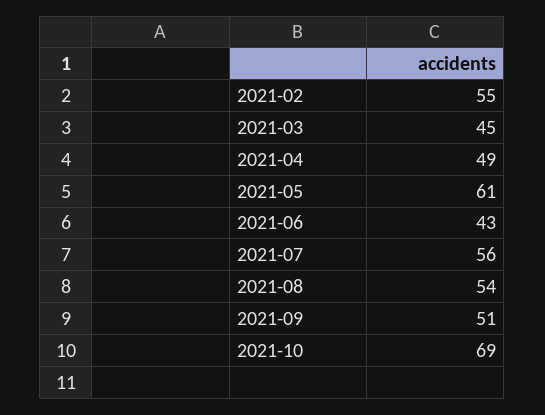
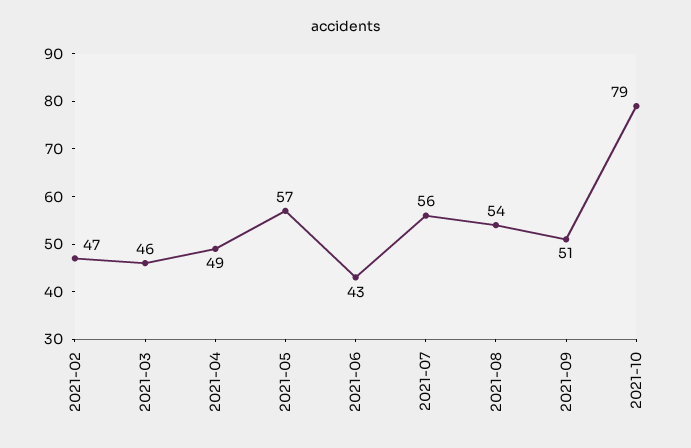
  {
-   "2021-02": 55,
+   "2021-02": 47,
-   "2021-03": 45,
+   "2021-03": 46,
    "2021-04": 49,
-   "2021-05": 61,
+   "2021-05": 57,
    "2021-06": 43,
    "2021-07": 56,
    "2021-08": 54,
    "2021-09": 51,
-   "2021-10": 69
+   "2021-10": 79
  }

